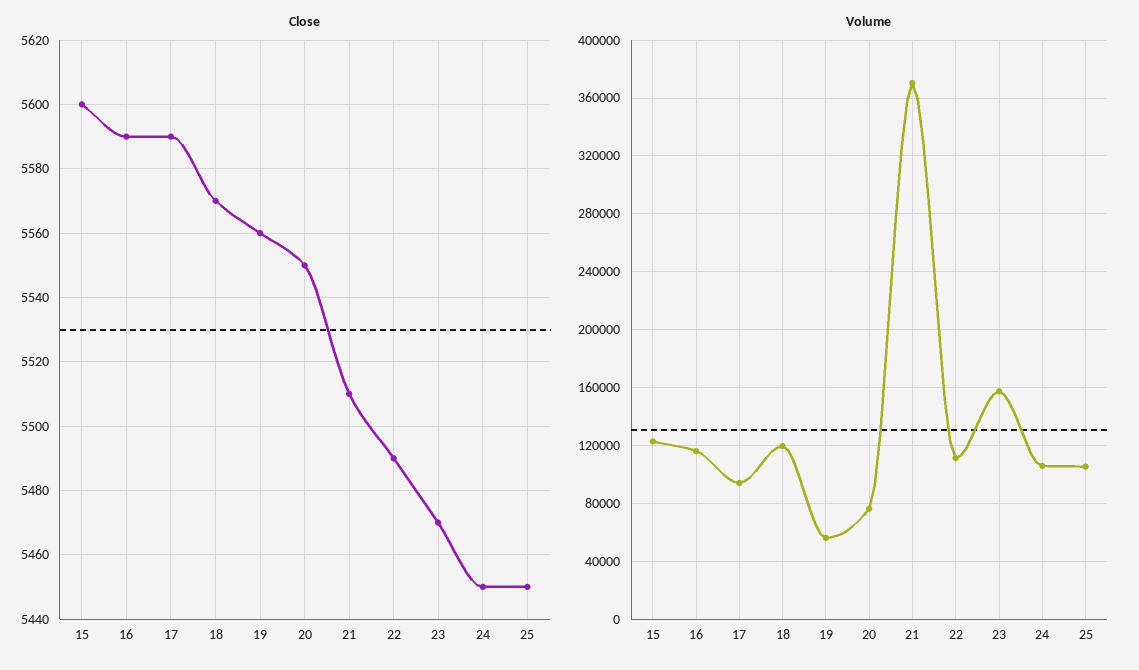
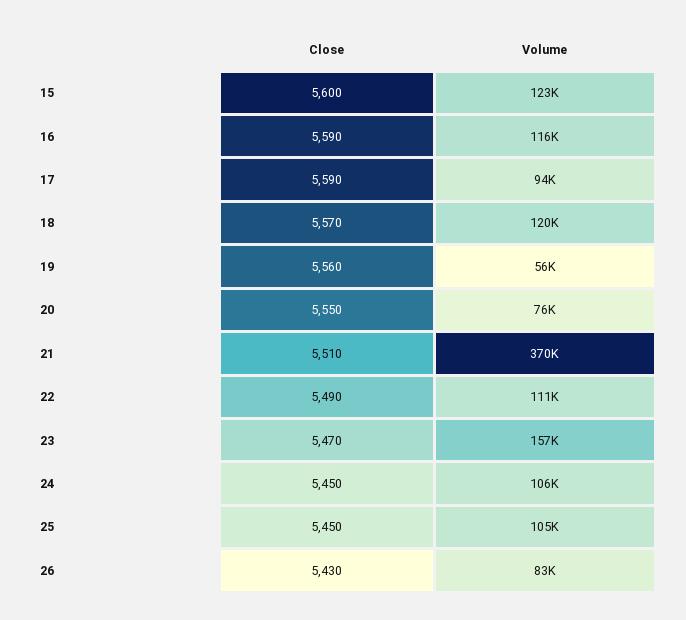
  {
    "Close": {
      "15": 5600,
      "16": 5590,
      "17": 5590,
      "18": 5570,
      "19": 5560,
      "20": 5550,
      "21": 5510,
      "22": 5490,
      "23": 5470,
      "24": 5450,
-     "25": 5450
+     "25": 5450,
+     "26": 5430
    },
    "Volume": {
      "15": 123000,
      "16": 116000,
      "17": 94000,
      "18": 120000,
      "19": 56000,
      "20": 76000,
      "21": 370000,
      "22": 111000,
      "23": 157000,
      "24": 106000,
-     "25": 105000
+     "25": 105000,
+     "26": 83000
    }
  }

